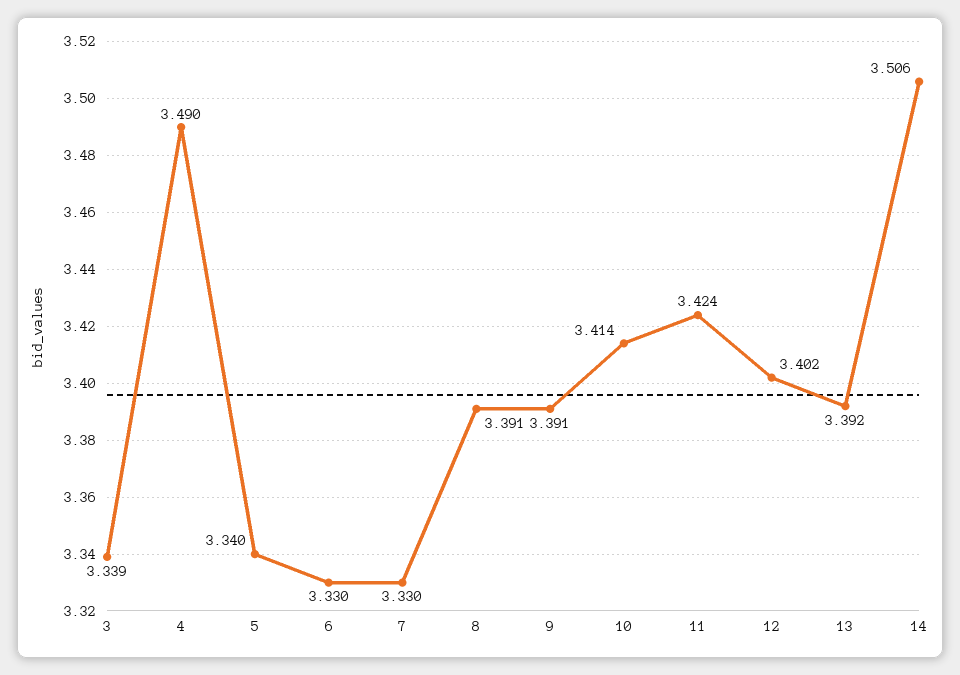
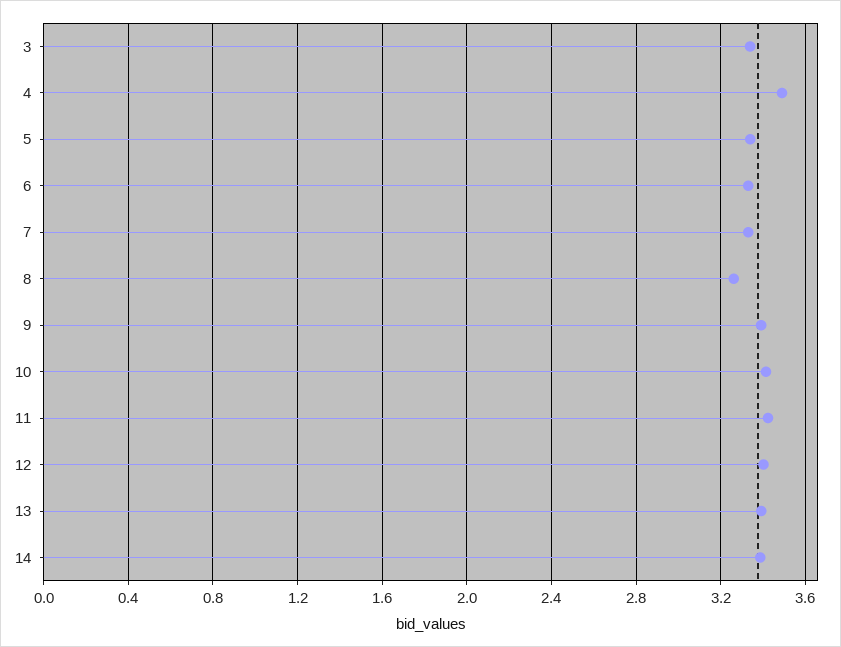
  {
    "3": 3.339,
    "4": 3.49,
    "5": 3.34,
    "6": 3.33,
    "7": 3.33,
-   "8": 3.391,
+   "8": 3.25,
    "9": 3.391,
    "10": 3.414,
    "11": 3.424,
    "12": 3.402,
    "13": 3.392,
-   "14": 3.506
+   "14": 3.4
  }

